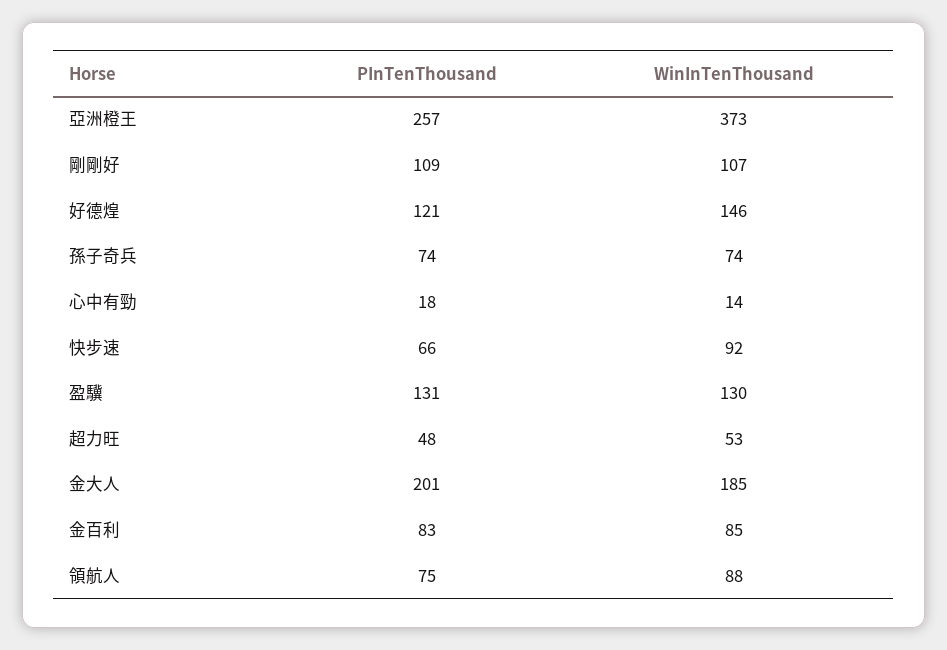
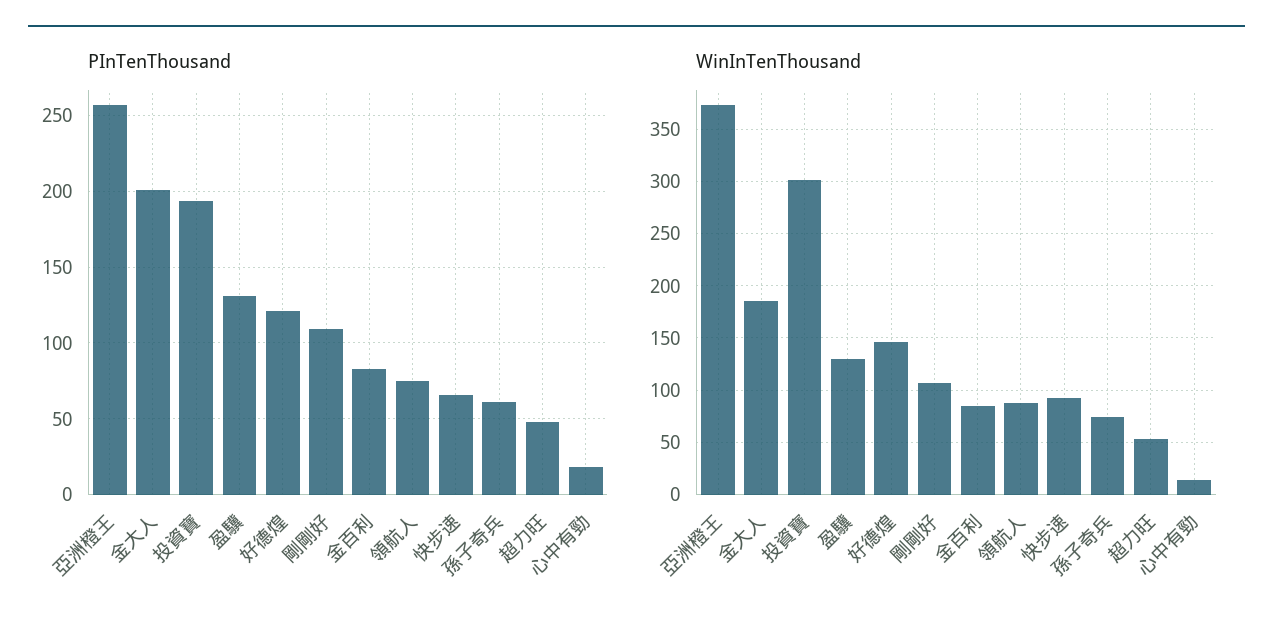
  {
    "PInTenThousand": {
      "亞洲橙王": 257,
      "剛剛好": 109,
      "好德煌": 121,
-     "孫子奇兵": 74,
+     "孫子奇兵": 60,
      "心中有勁": 18,
      "快步速": 66,
      "盈驥": 131,
      "超力旺": 48,
      "金大人": 201,
      "金百利": 83,
-     "領航人": 75
+     "領航人": 75,
+     "投資寶": 195
    },
    "WinInTenThousand": {
      "亞洲橙王": 373,
      "剛剛好": 107,
      "好德煌": 146,
      "孫子奇兵": 74,
      "心中有勁": 14,
      "快步速": 92,
      "盈驥": 130,
      "超力旺": 53,
      "金大人": 185,
      "金百利": 85,
-     "領航人": 88
+     "領航人": 88,
+     "投資寶": 300
    }
  }

